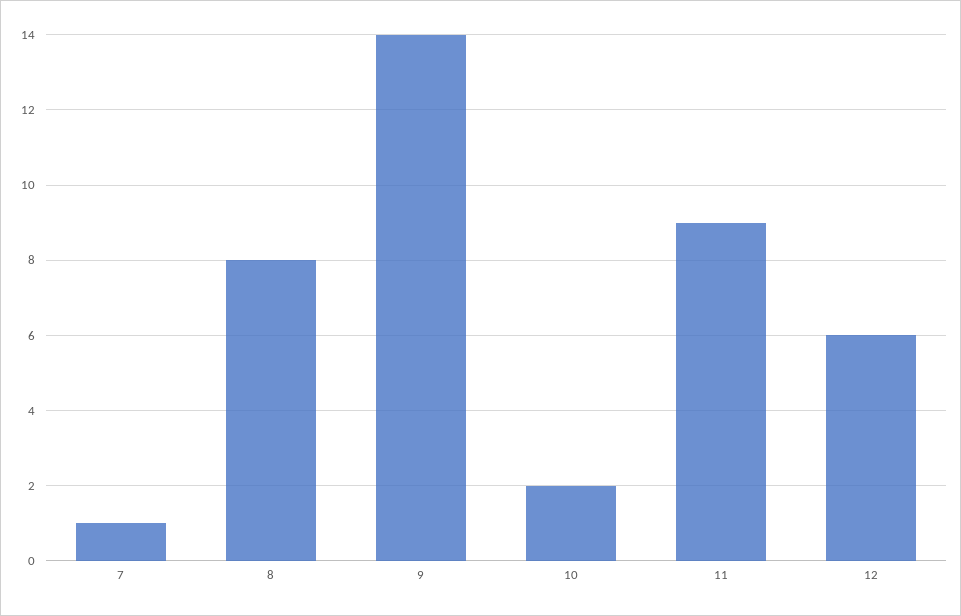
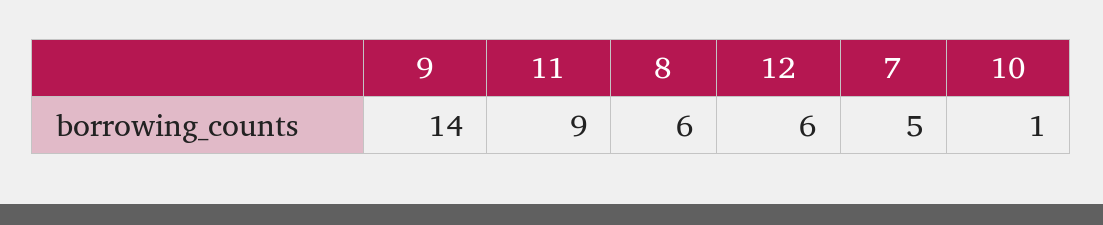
  {
-   "7": 1,
+   "7": 5,
-   "8": 8,
+   "8": 6,
    "9": 14,
-   "10": 2,
+   "10": 1,
    "11": 9,
    "12": 6
  }

